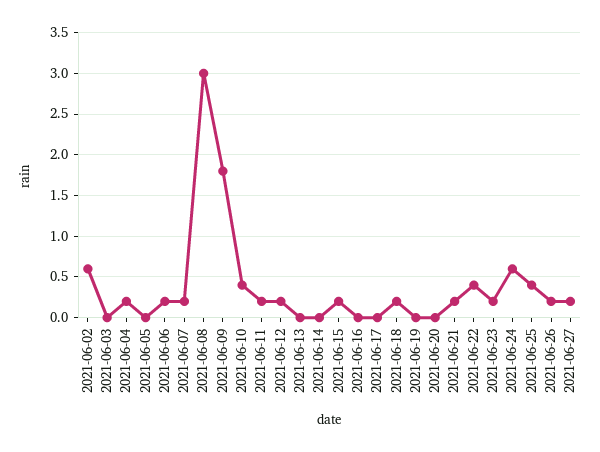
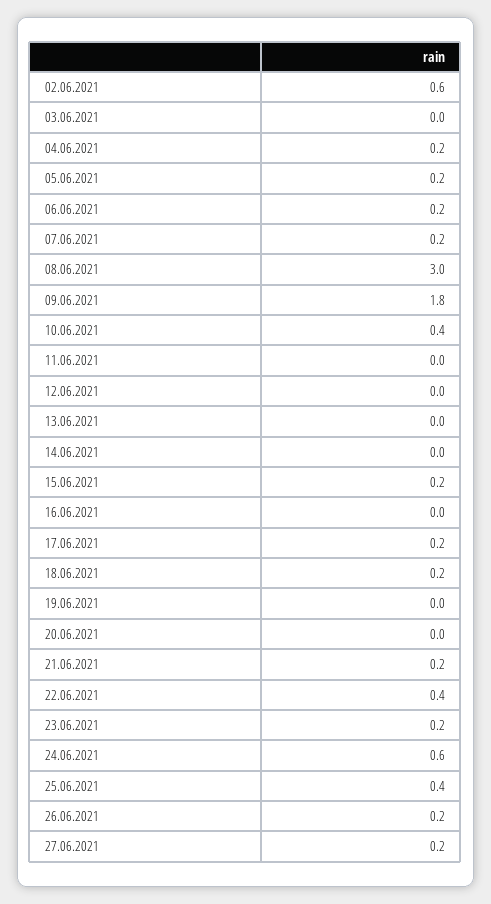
  {
    "2021-06-02": 0.6,
    "2021-06-03": 0,
    "2021-06-04": 0.2,
-   "2021-06-05": 0,
+   "2021-06-05": 0.2,
    "2021-06-06": 0.2,
    "2021-06-07": 0.2,
    "2021-06-08": 3,
    "2021-06-09": 1.8,
    "2021-06-10": 0.4,
-   "2021-06-11": 0.2,
+   "2021-06-11": 0,
-   "2021-06-12": 0.2,
+   "2021-06-12": 0,
    "2021-06-13": 0,
    "2021-06-14": 0,
    "2021-06-15": 0.2,
    "2021-06-16": 0,
-   "2021-06-17": 0,
+   "2021-06-17": 0.2,
    "2021-06-18": 0.2,
    "2021-06-19": 0,
    "2021-06-20": 0,
    "2021-06-21": 0.2,
    "2021-06-22": 0.4,
    "2021-06-23": 0.2,
    "2021-06-24": 0.6,
    "2021-06-25": 0.4,
    "2021-06-26": 0.2,
    "2021-06-27": 0.2
  }

